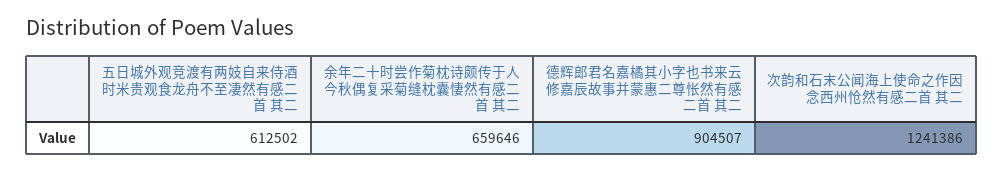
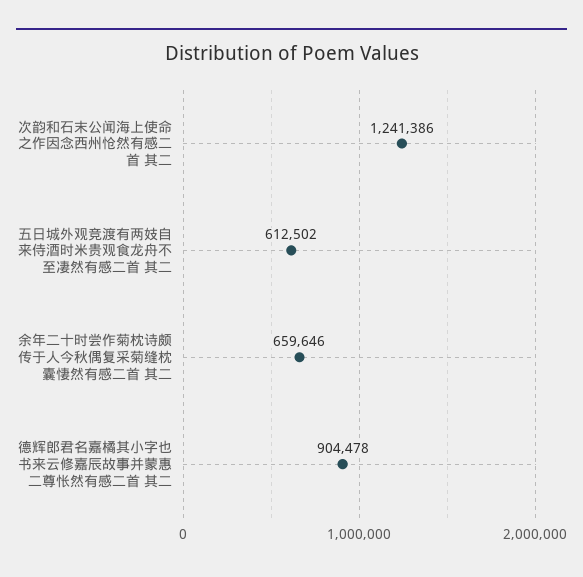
  {
    "五日城外观竞渡有两妓自来侍酒时米贵观食龙舟不至凄然有感二首 其二": 612502,
    "余年二十时尝作菊枕诗颇传于人今秋偶复采菊缝枕囊悽然有感二首 其二": 659646,
-   "德辉郎君名嘉橘其小字也书来云修嘉辰故事并蒙惠二尊怅然有感二首 其二": 904507,
+   "德辉郎君名嘉橘其小字也书来云修嘉辰故事并蒙惠二尊怅然有感二首 其二": 904478,
    "次韵和石末公闻海上使命之作因念西州怆然有感二首 其二": 1241386
  }

